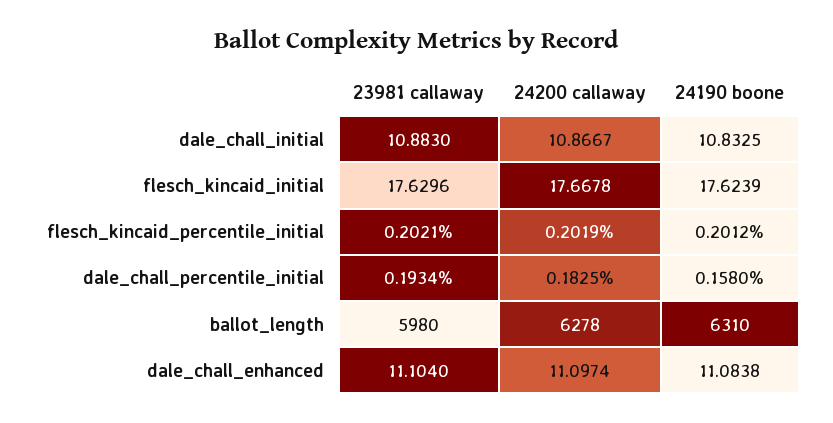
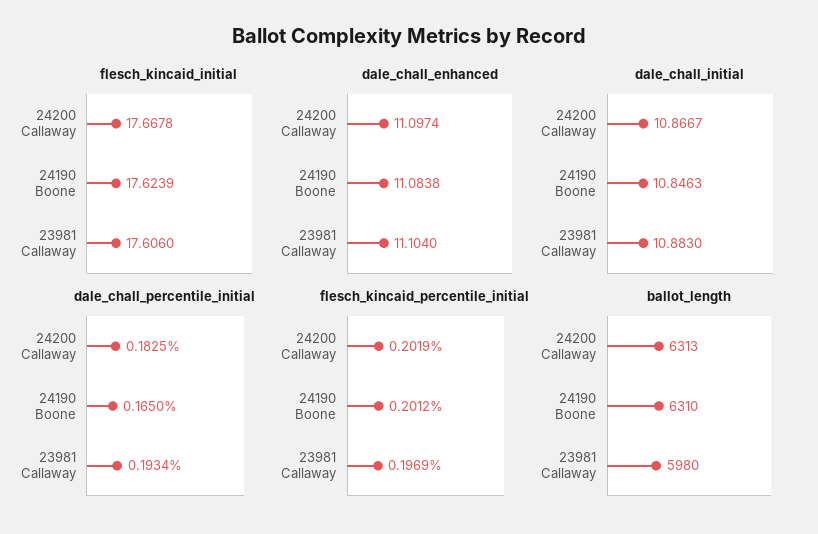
  {
    "dale_chall_initial": {
      "23981 callaway": 10.883,
      "24200 callaway": 10.8667,
-     "24190 boone": 10.8325
+     "24190 boone": 10.8463
    },
    "flesch_kincaid_initial": {
-     "23981 callaway": 17.6296,
+     "23981 callaway": 17.606,
      "24200 callaway": 17.6678,
      "24190 boone": 17.6239
    },
    "flesch_kincaid_percentile_initial": {
-     "23981 callaway": 0.2021,
+     "23981 callaway": 0.1969,
      "24200 callaway": 0.2019,
      "24190 boone": 0.2012
    },
    "dale_chall_percentile_initial": {
      "23981 callaway": 0.1934,
      "24200 callaway": 0.1825,
-     "24190 boone": 0.158
+     "24190 boone": 0.165
    },
    "ballot_length": {
      "23981 callaway": 5980,
-     "24200 callaway": 6278,
+     "24200 callaway": 6313,
      "24190 boone": 6310
    },
    "dale_chall_enhanced": {
      "23981 callaway": 11.104,
      "24200 callaway": 11.0974,
      "24190 boone": 11.0838
    }
  }

